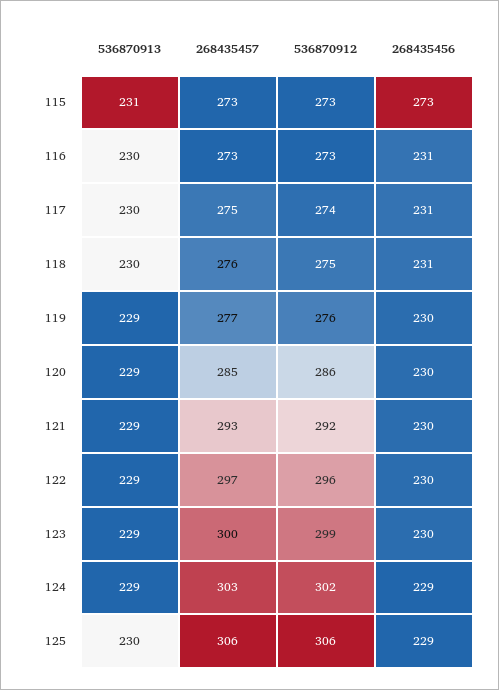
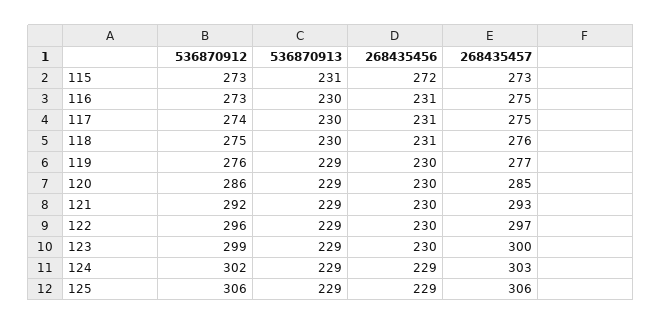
  {
    "536870913": {
      "115": 231,
      "116": 230,
      "117": 230,
      "118": 230,
      "119": 229,
      "120": 229,
      "121": 229,
      "122": 229,
      "123": 229,
      "124": 229,
-     "125": 230
+     "125": 229
    },
    "268435457": {
      "115": 273,
-     "116": 273,
+     "116": 275,
      "117": 275,
      "118": 276,
      "119": 277,
      "120": 285,
      "121": 293,
      "122": 297,
      "123": 300,
      "124": 303,
      "125": 306
    },
    "536870912": {
      "115": 273,
      "116": 273,
      "117": 274,
      "118": 275,
      "119": 276,
      "120": 286,
      "121": 292,
      "122": 296,
      "123": 299,
      "124": 302,
      "125": 306
    },
    "268435456": {
-     "115": 273,
+     "115": 272,
      "116": 231,
      "117": 231,
      "118": 231,
      "119": 230,
      "120": 230,
      "121": 230,
      "122": 230,
      "123": 230,
      "124": 229,
      "125": 229
    }
  }

